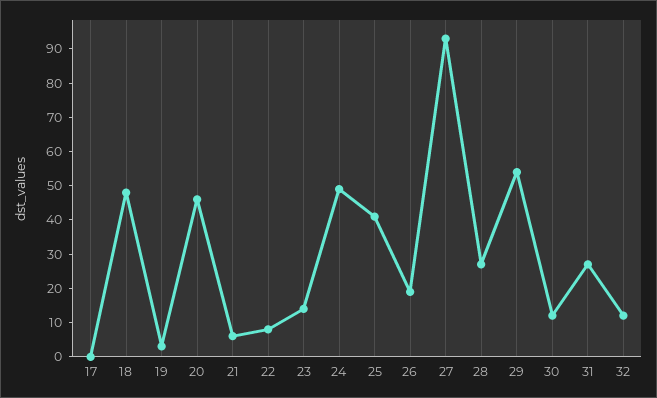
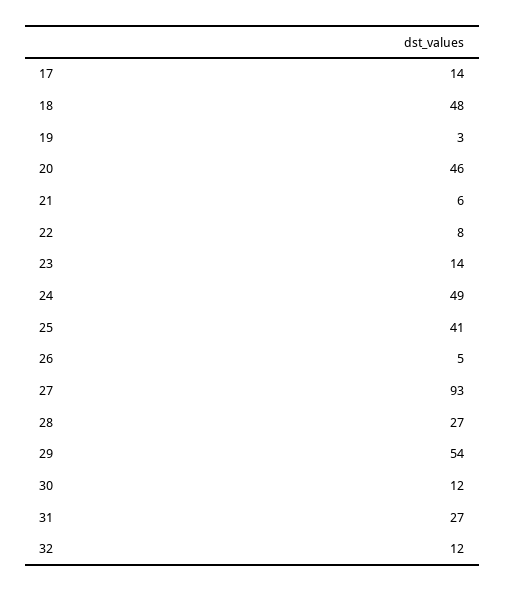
  {
-   "17": 0,
+   "17": 14,
    "18": 48,
    "19": 3,
    "20": 46,
    "21": 6,
    "22": 8,
    "23": 14,
    "24": 49,
    "25": 41,
-   "26": 20,
+   "26": 5,
    "27": 93,
    "28": 27,
    "29": 54,
    "30": 12,
    "31": 27,
    "32": 12
  }

